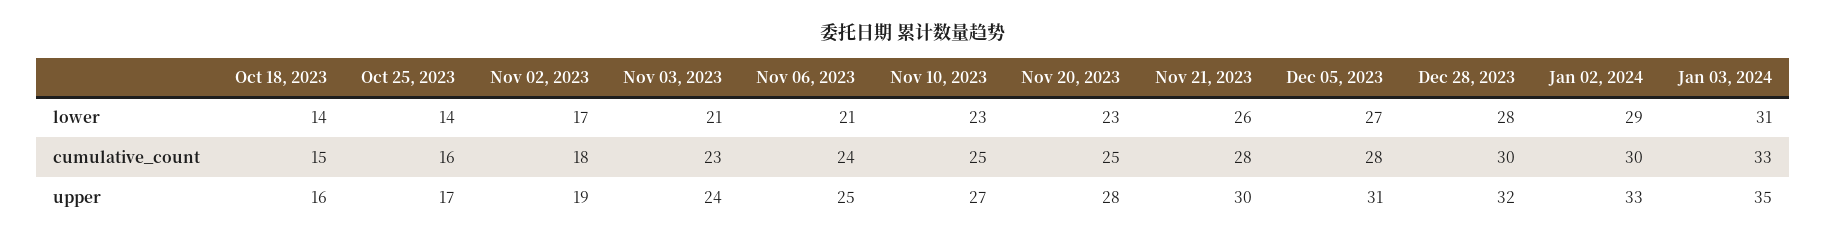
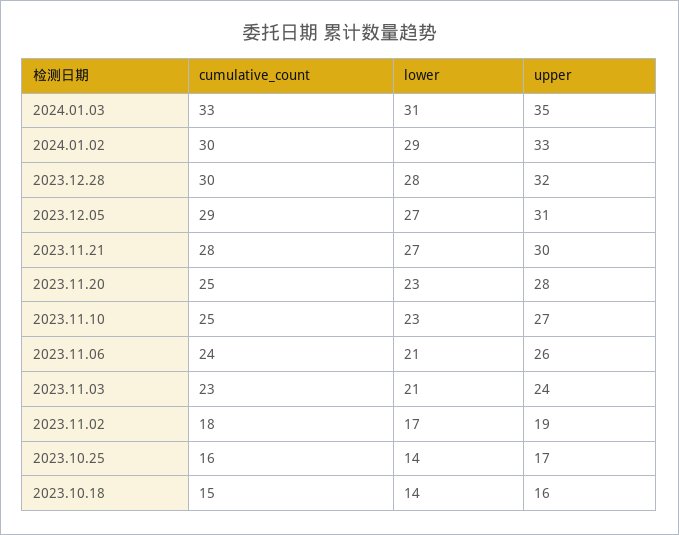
  {
    "Oct 18, 2023": {
      "lower": 14,
      "cumulative_count": 15,
      "upper": 16
    },
    "Oct 25, 2023": {
      "lower": 14,
      "cumulative_count": 16,
      "upper": 17
    },
    "Nov 02, 2023": {
      "lower": 17,
      "cumulative_count": 18,
      "upper": 19
    },
    "Nov 03, 2023": {
      "lower": 21,
      "cumulative_count": 23,
      "upper": 24
    },
    "Nov 06, 2023": {
      "lower": 21,
      "cumulative_count": 24,
-     "upper": 25
+     "upper": 26
    },
    "Nov 10, 2023": {
      "lower": 23,
      "cumulative_count": 25,
      "upper": 27
    },
    "Nov 20, 2023": {
      "lower": 23,
      "cumulative_count": 25,
      "upper": 28
    },
    "Nov 21, 2023": {
-     "lower": 26,
+     "lower": 27,
      "cumulative_count": 28,
      "upper": 30
    },
    "Dec 05, 2023": {
      "lower": 27,
-     "cumulative_count": 28,
+     "cumulative_count": 29,
      "upper": 31
    },
    "Dec 28, 2023": {
      "lower": 28,
      "cumulative_count": 30,
      "upper": 32
    },
    "Jan 02, 2024": {
      "lower": 29,
      "cumulative_count": 30,
      "upper": 33
    },
    "Jan 03, 2024": {
      "lower": 31,
      "cumulative_count": 33,
      "upper": 35
    }
  }

